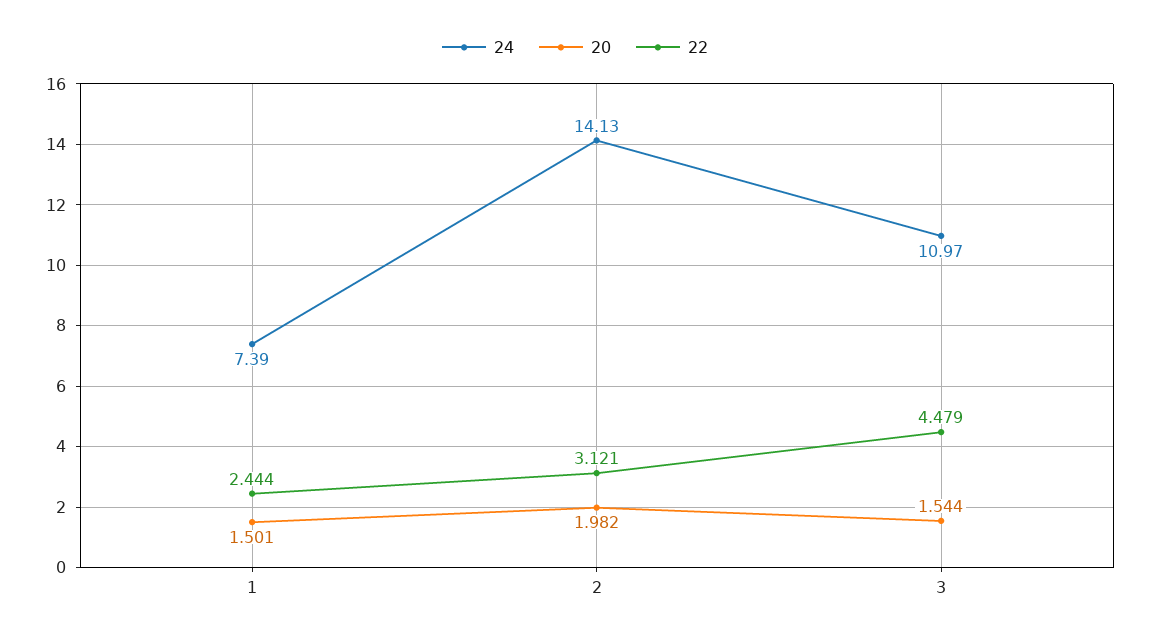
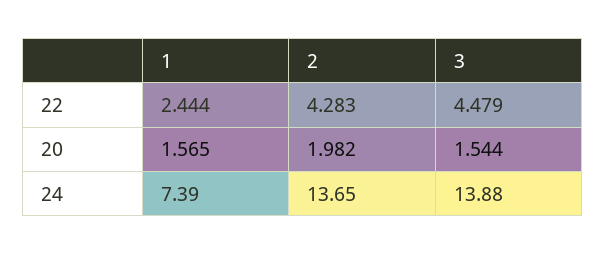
  {
    "24": {
      "1": 7.39,
-     "2": 14.13,
+     "2": 13.65,
-     "3": 10.97
+     "3": 13.88
    },
    "20": {
-     "1": 1.501,
+     "1": 1.565,
      "2": 1.982,
      "3": 1.544
    },
    "22": {
      "1": 2.444,
-     "2": 3.121,
+     "2": 4.283,
      "3": 4.479
    }
  }

